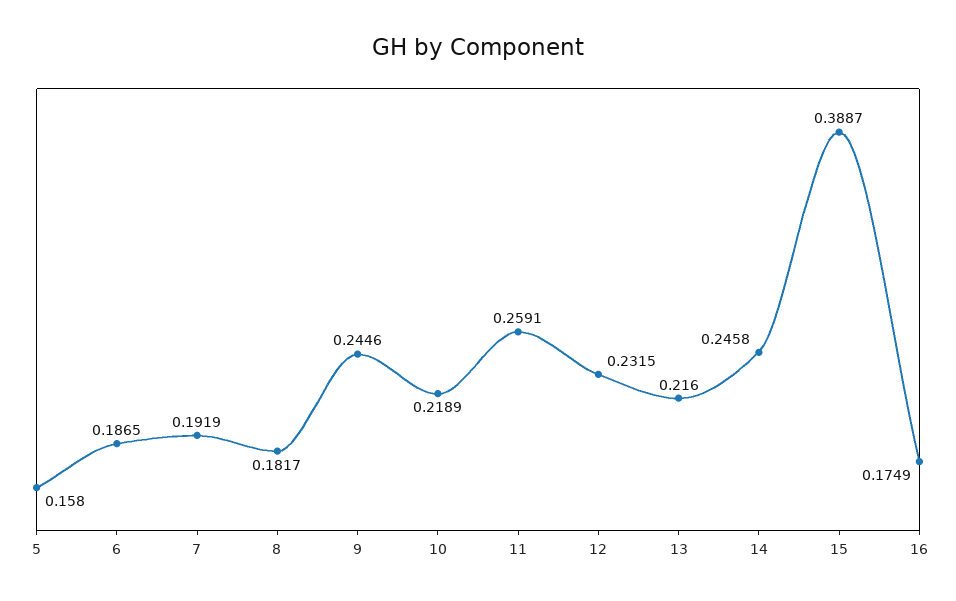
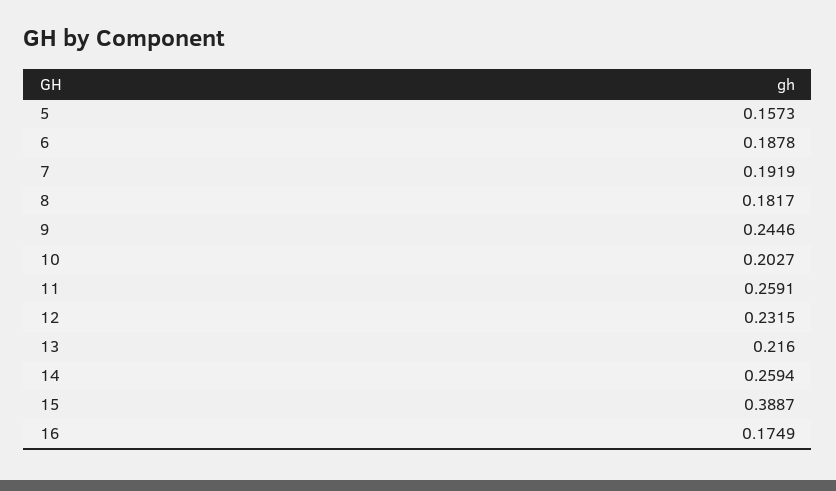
  {
-   "5": 0.158,
+   "5": 0.1573,
-   "6": 0.1865,
+   "6": 0.1878,
    "7": 0.1919,
    "8": 0.1817,
    "9": 0.2446,
-   "10": 0.2189,
+   "10": 0.2027,
    "11": 0.2591,
    "12": 0.2315,
    "13": 0.216,
-   "14": 0.2458,
+   "14": 0.2594,
    "15": 0.3887,
    "16": 0.1749
  }

